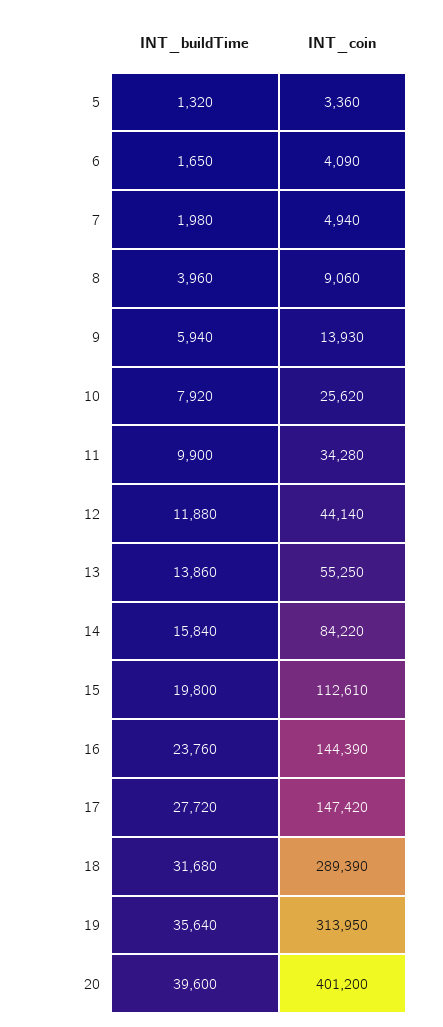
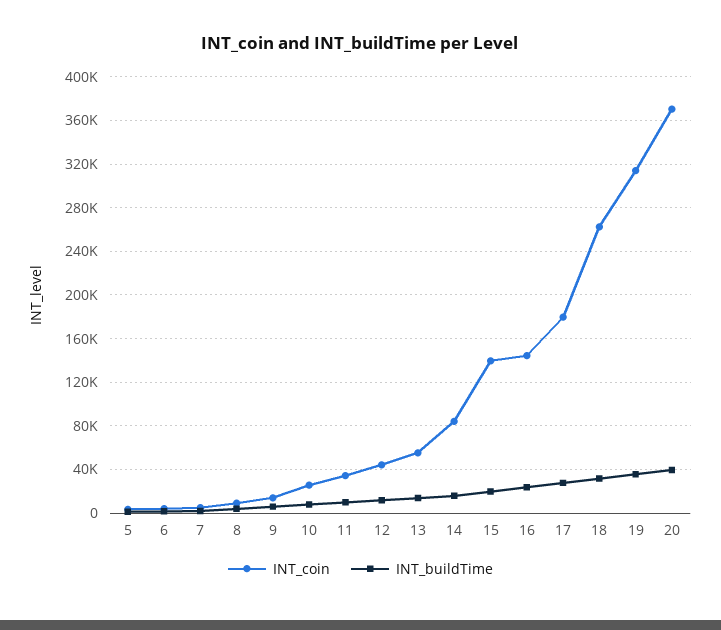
  {
    "INT_buildTime": {
      "5": 1320,
      "6": 1650,
      "7": 1980,
      "8": 3960,
      "9": 5940,
      "10": 7920,
      "11": 9900,
      "12": 11880,
      "13": 13860,
      "14": 15840,
      "15": 19800,
      "16": 23760,
      "17": 27720,
      "18": 31680,
      "19": 35640,
      "20": 39600
    },
    "INT_coin": {
      "5": 3360,
      "6": 4090,
      "7": 4940,
      "8": 9060,
      "9": 13930,
      "10": 25620,
      "11": 34280,
      "12": 44140,
      "13": 55250,
      "14": 84220,
-     "15": 112610,
+     "15": 140000,
      "16": 144390,
-     "17": 147420,
+     "17": 180000,
-     "18": 289390,
+     "18": 260000,
      "19": 313950,
-     "20": 401200
+     "20": 370000
    }
  }

